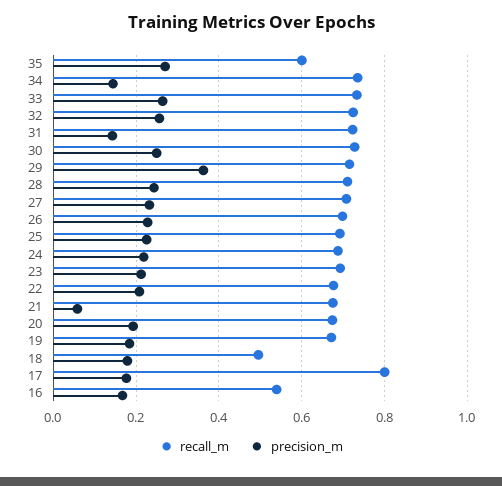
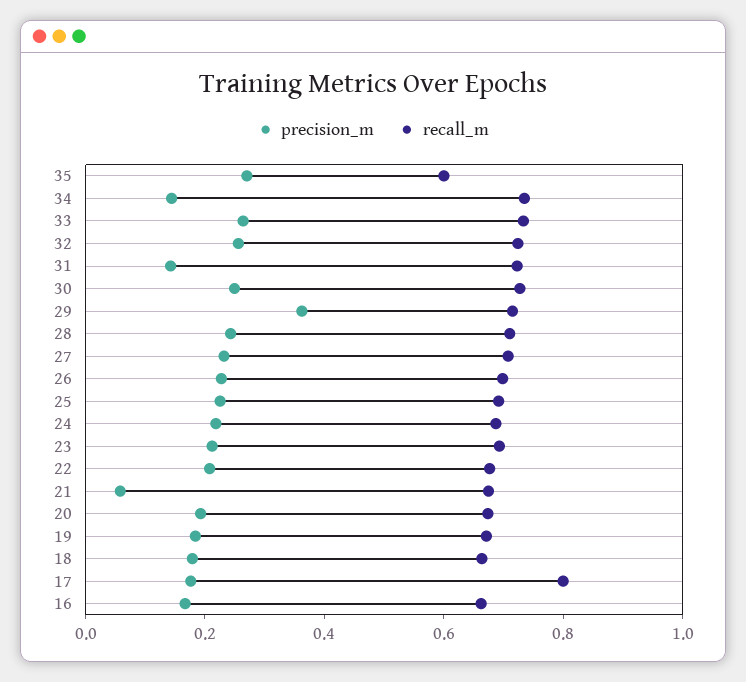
  {
    "recall_m": {
      "35": 0.6,
      "34": 0.74,
      "33": 0.74,
      "32": 0.72,
      "31": 0.72,
      "30": 0.72,
      "29": 0.72,
      "28": 0.72,
      "27": 0.7,
      "26": 0.7,
      "25": 0.7,
      "24": 0.68,
      "23": 0.7,
      "22": 0.68,
      "21": 0.68,
      "20": 0.68,
      "19": 0.68,
-     "18": 0.5,
+     "18": 0.65,
      "17": 0.8,
-     "16": 0.54
+     "16": 0.65
    },
    "precision_m": {
      "35": 0.28,
      "34": 0.14,
      "33": 0.26,
      "32": 0.26,
      "31": 0.14,
      "30": 0.24,
      "29": 0.36,
      "28": 0.24,
      "27": 0.24,
      "26": 0.22,
      "25": 0.22,
      "24": 0.22,
      "23": 0.22,
      "22": 0.2,
      "21": 0.06,
      "20": 0.2,
      "19": 0.18,
      "18": 0.18,
      "17": 0.18,
      "16": 0.16
    }
  }

